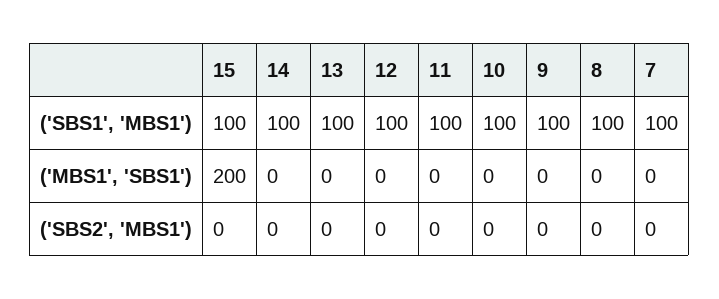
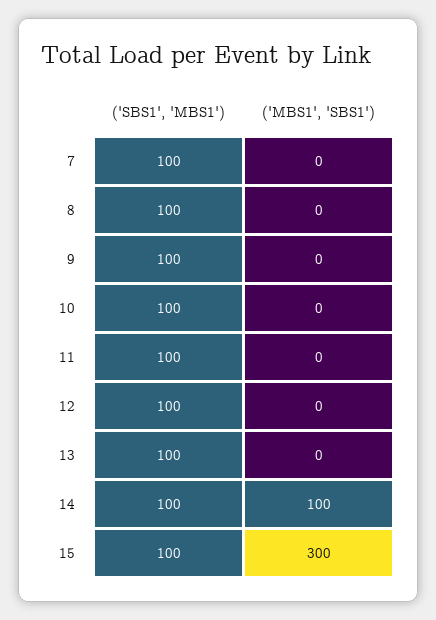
  {
    "15": {
      "('SBS1', 'MBS1')": 100,
-     "('MBS1', 'SBS1')": 200,
+     "('MBS1', 'SBS1')": 300
-     "('SBS2', 'MBS1')": 0
    },
    "14": {
      "('SBS1', 'MBS1')": 100,
-     "('MBS1', 'SBS1')": 0,
+     "('MBS1', 'SBS1')": 100
-     "('SBS2', 'MBS1')": 0
    },
    "13": {
      "('SBS1', 'MBS1')": 100,
-     "('MBS1', 'SBS1')": 0,
+     "('MBS1', 'SBS1')": 0
-     "('SBS2', 'MBS1')": 0
    },
    "12": {
      "('SBS1', 'MBS1')": 100,
-     "('MBS1', 'SBS1')": 0,
+     "('MBS1', 'SBS1')": 0
-     "('SBS2', 'MBS1')": 0
    },
    "11": {
      "('SBS1', 'MBS1')": 100,
-     "('MBS1', 'SBS1')": 0,
+     "('MBS1', 'SBS1')": 0
-     "('SBS2', 'MBS1')": 0
    },
    "10": {
      "('SBS1', 'MBS1')": 100,
-     "('MBS1', 'SBS1')": 0,
+     "('MBS1', 'SBS1')": 0
-     "('SBS2', 'MBS1')": 0
    },
    "9": {
      "('SBS1', 'MBS1')": 100,
-     "('MBS1', 'SBS1')": 0,
+     "('MBS1', 'SBS1')": 0
-     "('SBS2', 'MBS1')": 0
    },
    "8": {
      "('SBS1', 'MBS1')": 100,
-     "('MBS1', 'SBS1')": 0,
+     "('MBS1', 'SBS1')": 0
-     "('SBS2', 'MBS1')": 0
    },
    "7": {
      "('SBS1', 'MBS1')": 100,
-     "('MBS1', 'SBS1')": 0,
+     "('MBS1', 'SBS1')": 0
-     "('SBS2', 'MBS1')": 0
    }
  }

